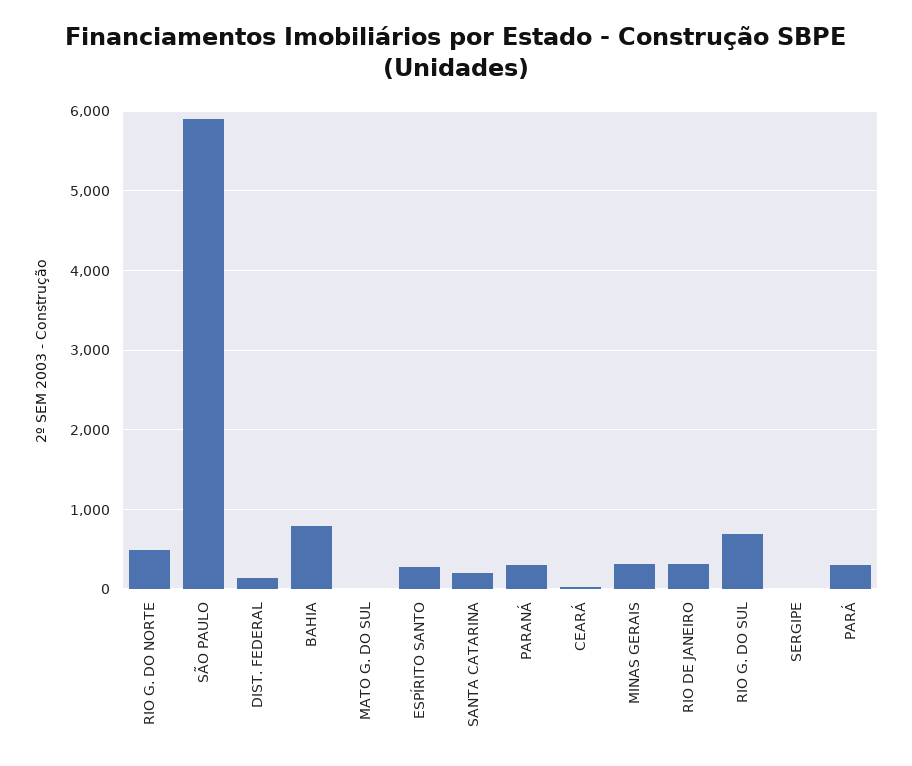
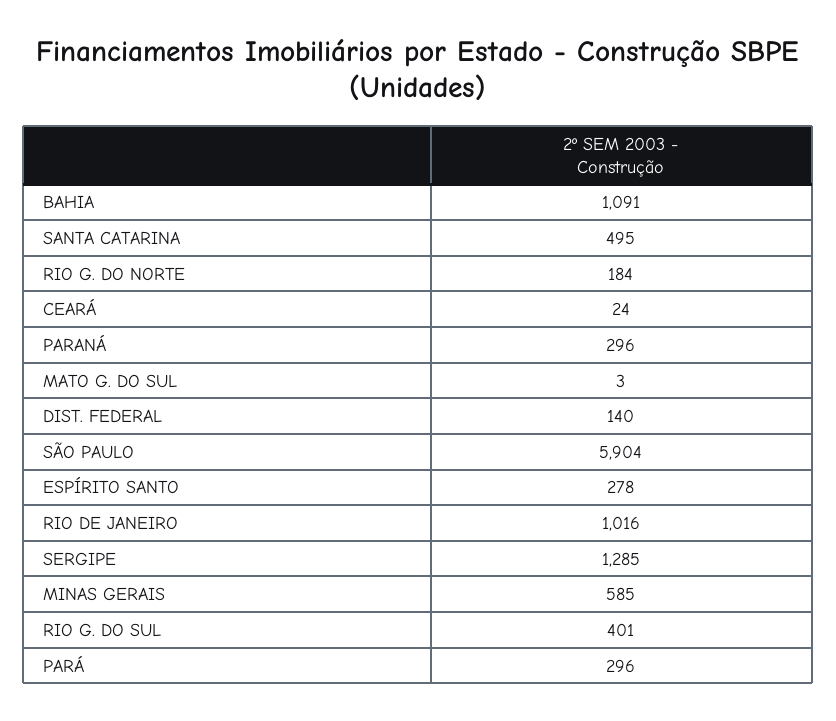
  {
-   "RIO G. DO NORTE": 500,
+   "RIO G. DO NORTE": 184,
    "SÃO PAULO": 5904,
    "DIST. FEDERAL": 140,
-   "BAHIA": 800,
+   "BAHIA": 1091,
    "MATO G. DO SUL": 3,
    "ESPÍRITO SANTO": 278,
-   "SANTA CATARINA": 200,
+   "SANTA CATARINA": 495,
    "PARANÁ": 296,
    "CEARÁ": 24,
-   "MINAS GERAIS": 300,
+   "MINAS GERAIS": 585,
-   "RIO DE JANEIRO": 300,
+   "RIO DE JANEIRO": 1016,
-   "RIO G. DO SUL": 700,
+   "RIO G. DO SUL": 401,
-   "SERGIPE": 0,
+   "SERGIPE": 1285,
    "PARÁ": 296
  }

